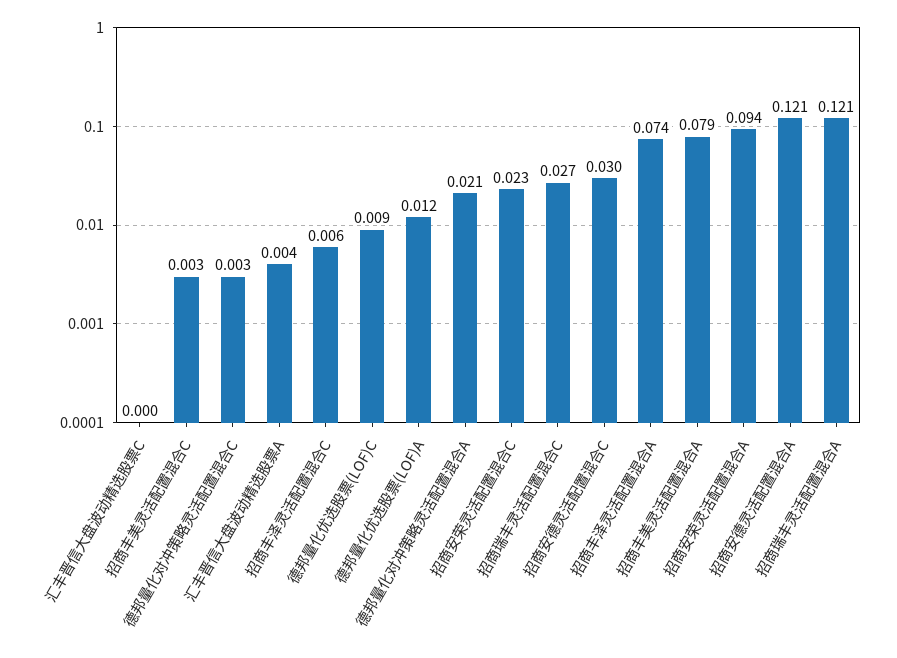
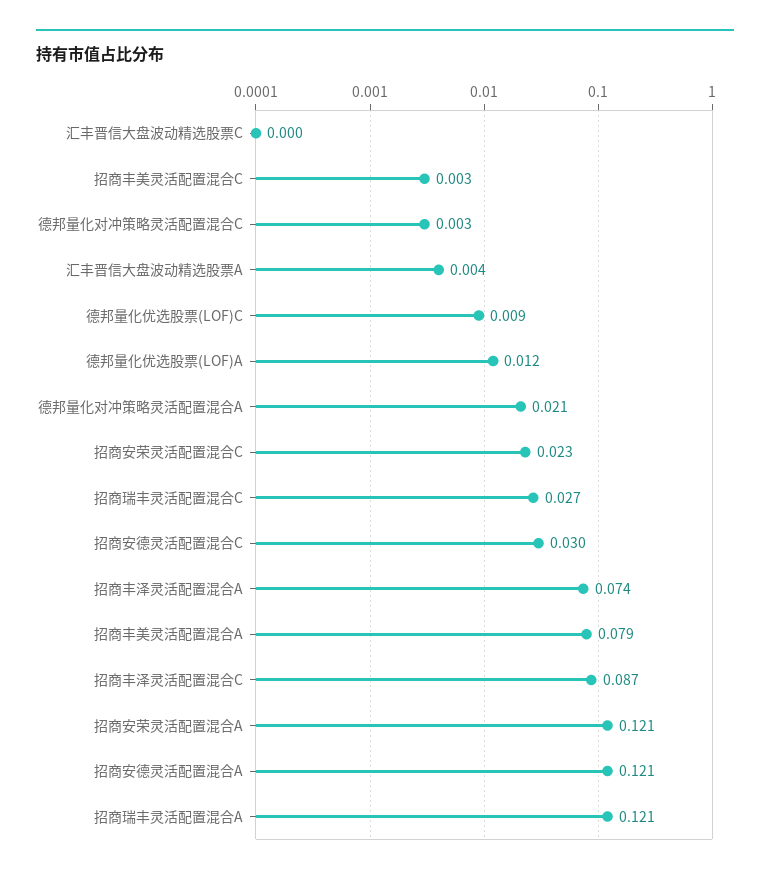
  {
    "汇丰晋信大盘波动精选股票C": 0,
    "招商丰美灵活配置混合C": 0.003,
    "德邦量化对冲策略灵活配置混合C": 0.003,
    "汇丰晋信大盘波动精选股票A": 0.004,
-   "招商丰泽灵活配置混合C": 0.006,
+   "招商丰泽灵活配置混合C": 0.087,
    "德邦量化优选股票(LOF)C": 0.009,
    "德邦量化优选股票(LOF)A": 0.012,
    "德邦量化对冲策略灵活配置混合A": 0.021,
    "招商安荣灵活配置混合C": 0.023,
    "招商瑞丰灵活配置混合C": 0.027,
    "招商安德灵活配置混合C": 0.03,
    "招商丰泽灵活配置混合A": 0.074,
    "招商丰美灵活配置混合A": 0.079,
-   "招商安荣灵活配置混合A": 0.094,
+   "招商安荣灵活配置混合A": 0.121,
    "招商安德灵活配置混合A": 0.121,
    "招商瑞丰灵活配置混合A": 0.121
  }

